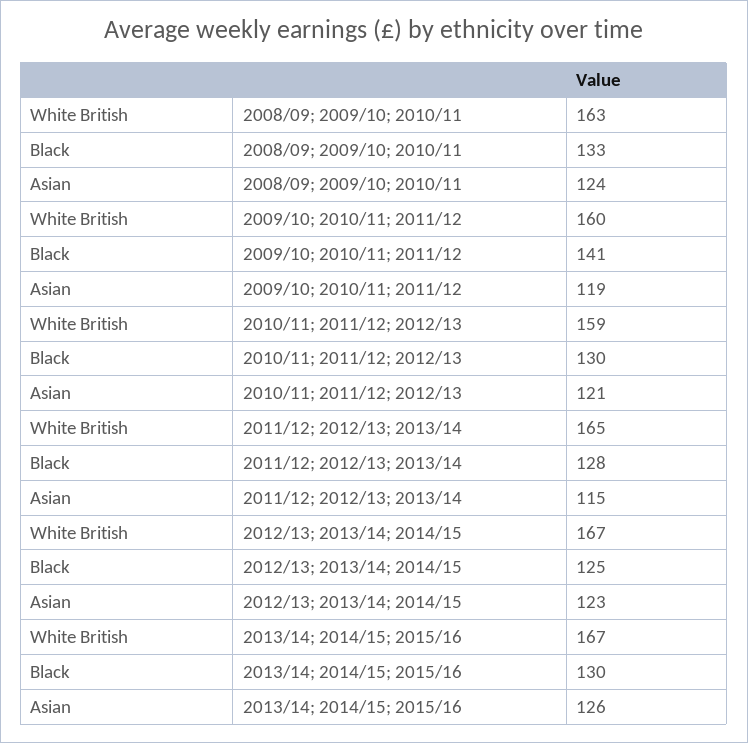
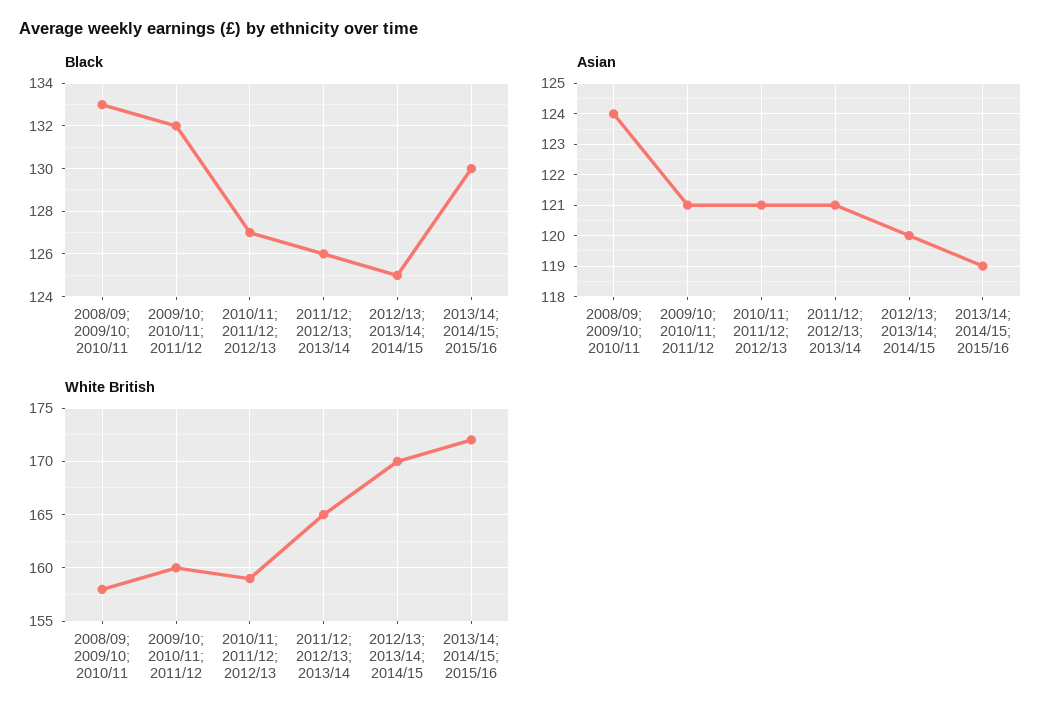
  {
    "White British": {
-     "2008/09; 2009/10; 2010/11": 163,
+     "2008/09; 2009/10; 2010/11": 158,
      "2009/10; 2010/11; 2011/12": 160,
      "2010/11; 2011/12; 2012/13": 159,
      "2011/12; 2012/13; 2013/14": 165,
-     "2012/13; 2013/14; 2014/15": 167,
+     "2012/13; 2013/14; 2014/15": 170,
-     "2013/14; 2014/15; 2015/16": 167
+     "2013/14; 2014/15; 2015/16": 172
    },
    "Black": {
      "2008/09; 2009/10; 2010/11": 133,
-     "2009/10; 2010/11; 2011/12": 141,
+     "2009/10; 2010/11; 2011/12": 132,
-     "2010/11; 2011/12; 2012/13": 130,
+     "2010/11; 2011/12; 2012/13": 127,
-     "2011/12; 2012/13; 2013/14": 128,
+     "2011/12; 2012/13; 2013/14": 126,
      "2012/13; 2013/14; 2014/15": 125,
      "2013/14; 2014/15; 2015/16": 130
    },
    "Asian": {
      "2008/09; 2009/10; 2010/11": 124,
-     "2009/10; 2010/11; 2011/12": 119,
+     "2009/10; 2010/11; 2011/12": 121,
      "2010/11; 2011/12; 2012/13": 121,
-     "2011/12; 2012/13; 2013/14": 115,
+     "2011/12; 2012/13; 2013/14": 121,
-     "2012/13; 2013/14; 2014/15": 123,
+     "2012/13; 2013/14; 2014/15": 120,
-     "2013/14; 2014/15; 2015/16": 126
+     "2013/14; 2014/15; 2015/16": 119
    }
  }

